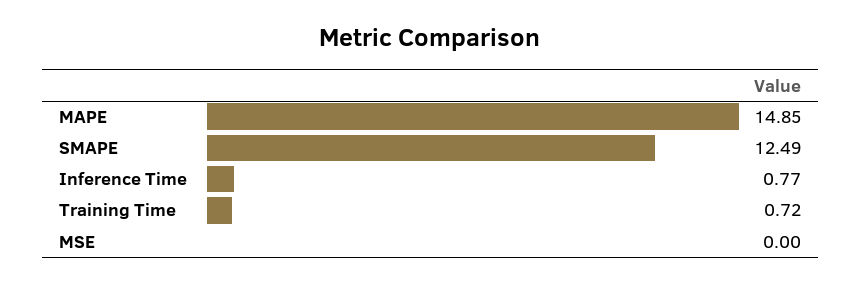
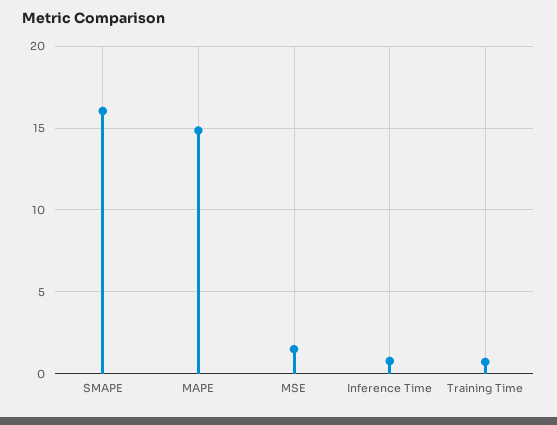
  {
    "MAPE": 14.85,
-   "SMAPE": 12.49,
+   "SMAPE": 16,
    "Inference Time": 0.77,
    "Training Time": 0.72,
-   "MSE": 0
+   "MSE": 1.5
  }

